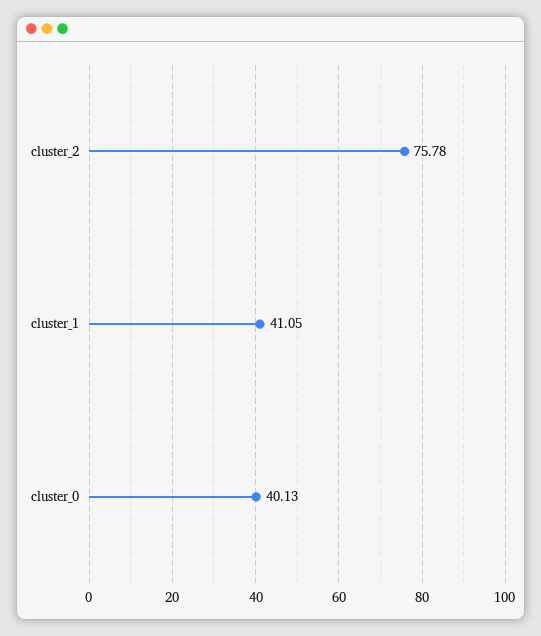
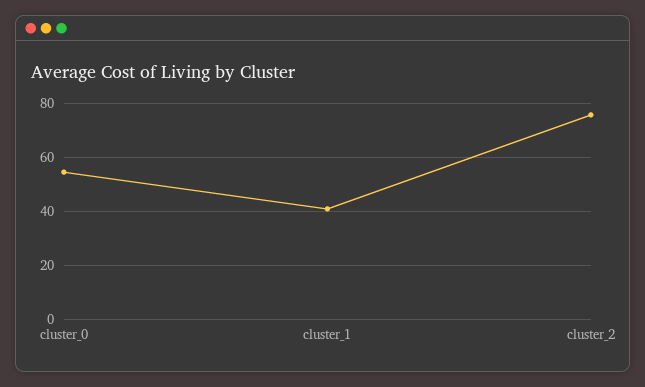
  {
    "cluster_2": 75.78,
    "cluster_1": 41.05,
-   "cluster_0": 40.13
+   "cluster_0": 55
  }

